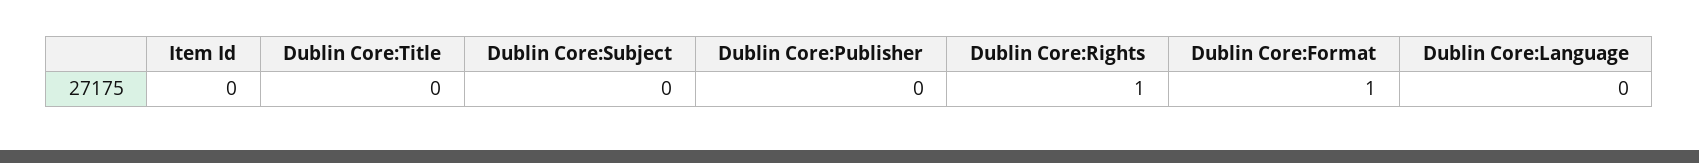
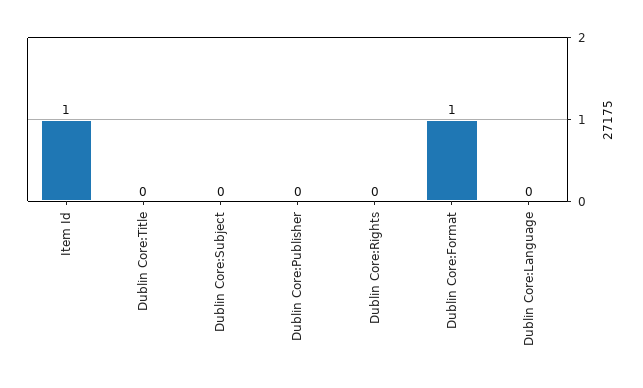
  {
-   "Item Id": 0,
+   "Item Id": 1,
    "Dublin Core:Title": 0,
    "Dublin Core:Subject": 0,
    "Dublin Core:Publisher": 0,
-   "Dublin Core:Rights": 1,
+   "Dublin Core:Rights": 0,
    "Dublin Core:Format": 1,
    "Dublin Core:Language": 0
  }

